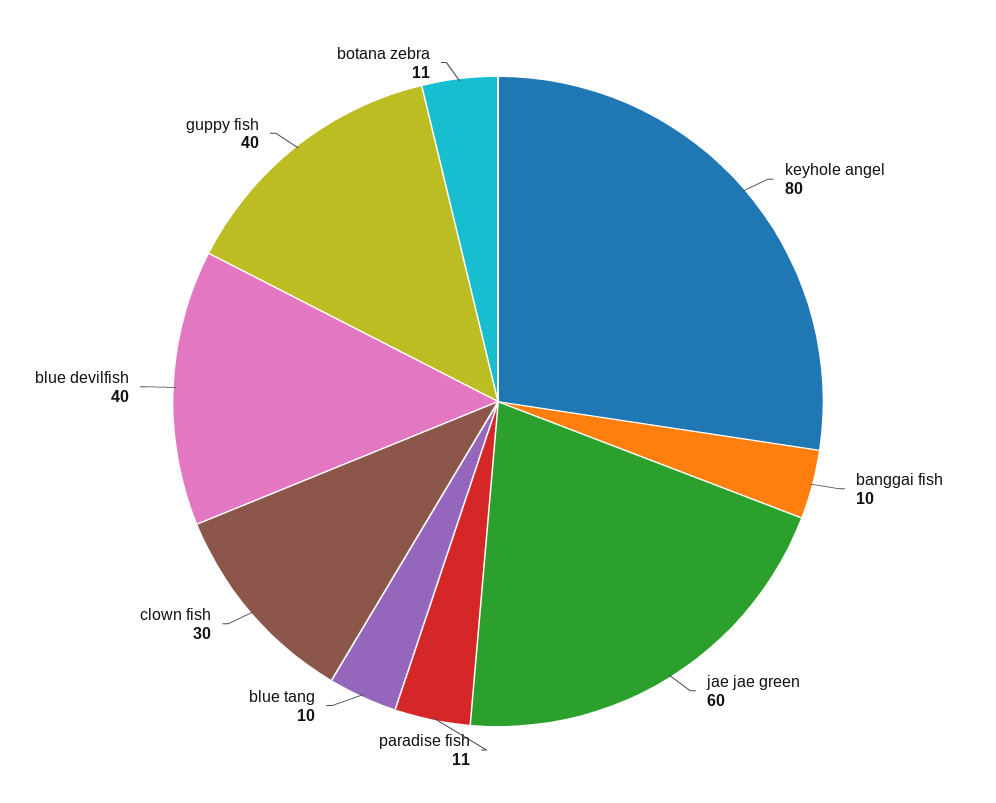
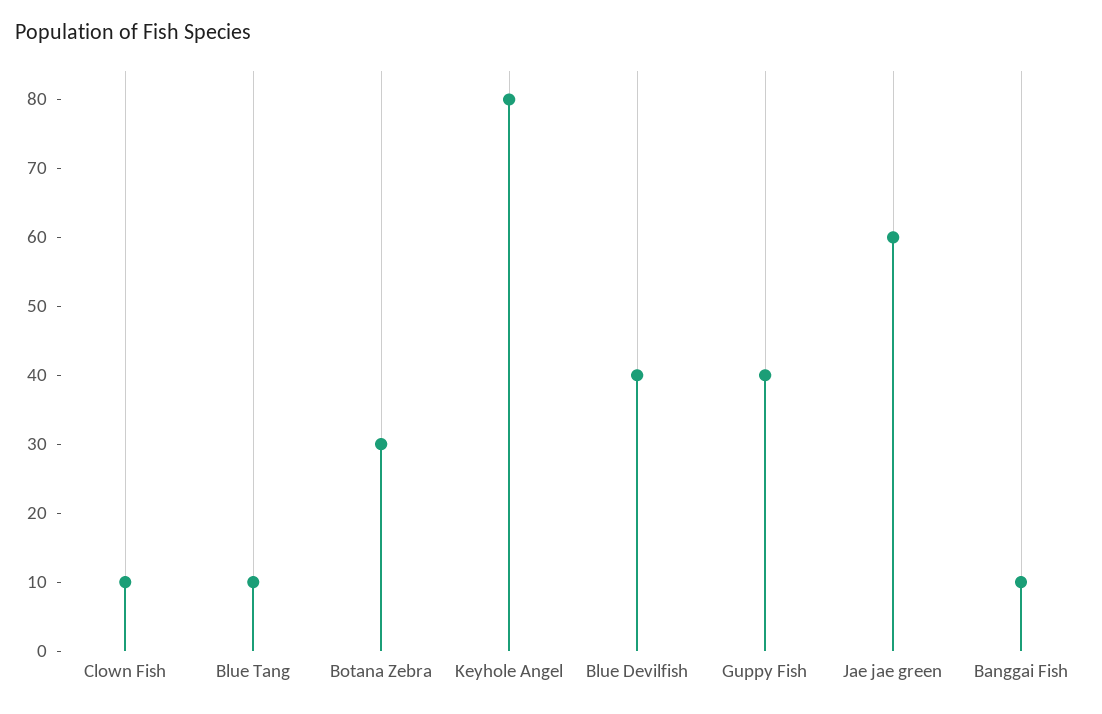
  {
    "keyhole angel": 80,
    "banggai fish": 10,
    "jae jae green": 60,
-   "paradise fish": 11,
    "blue tang": 10,
-   "clown fish": 30,
+   "clown fish": 10,
    "blue devilfish": 40,
    "guppy fish": 40,
-   "botana zebra": 11
+   "botana zebra": 30
  }

